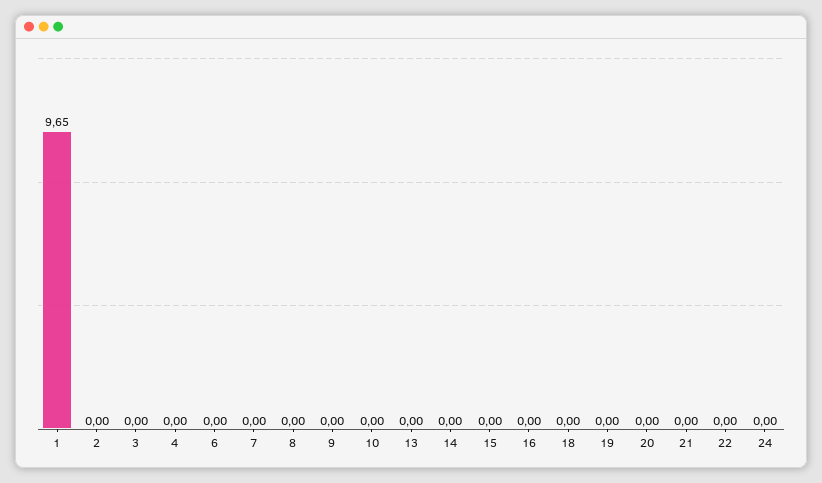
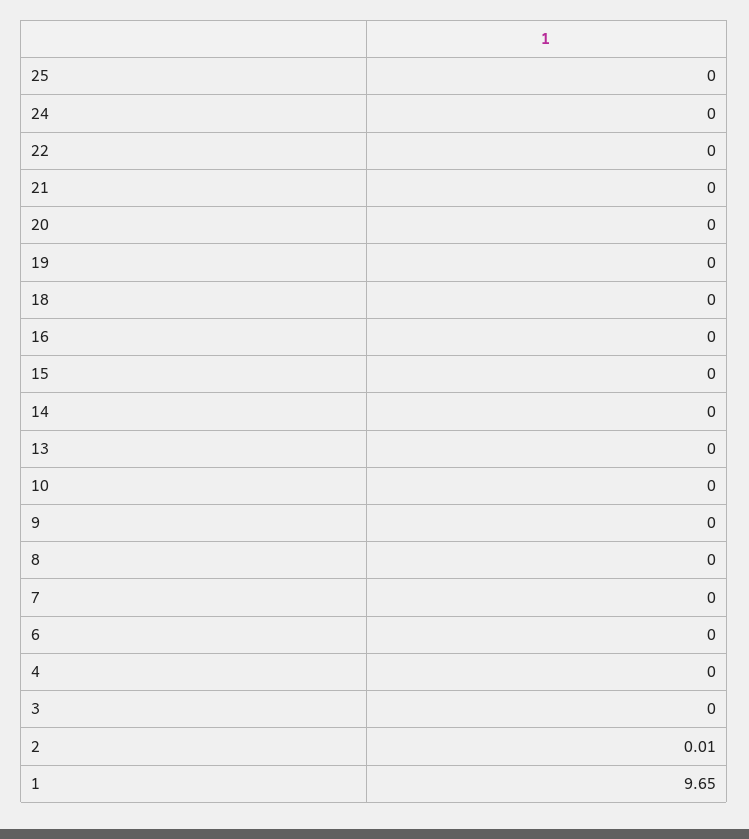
  {
    "1": 9.65,
-   "2": 0,
+   "2": 0.01,
    "3": 0,
    "4": 0,
    "6": 0,
    "7": 0,
    "8": 0,
    "9": 0,
    "10": 0,
    "13": 0,
    "14": 0,
    "15": 0,
    "16": 0,
    "18": 0,
    "19": 0,
    "20": 0,
    "21": 0,
    "22": 0,
-   "24": 0
+   "24": 0,
+   "25": 0
  }

